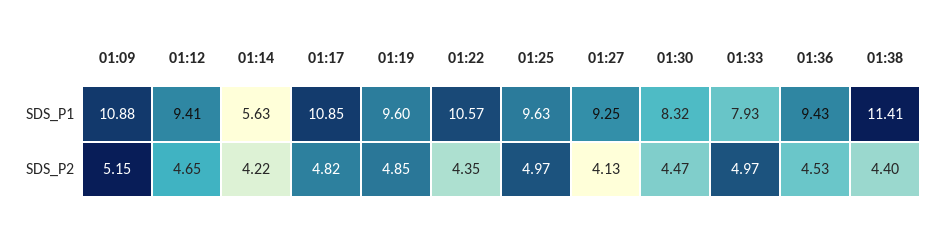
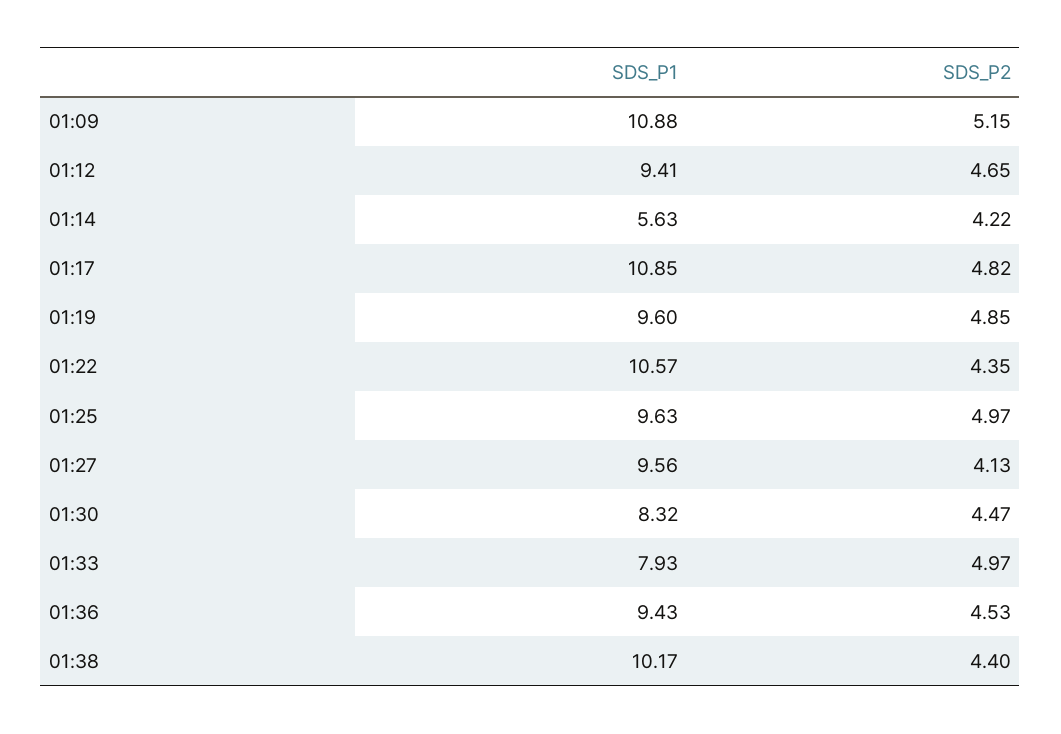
  {
    "01:09": {
      "SDS_P1": 10.88,
      "SDS_P2": 5.15
    },
    "01:12": {
      "SDS_P1": 9.41,
      "SDS_P2": 4.65
    },
    "01:14": {
      "SDS_P1": 5.63,
      "SDS_P2": 4.22
    },
    "01:17": {
      "SDS_P1": 10.85,
      "SDS_P2": 4.82
    },
    "01:19": {
      "SDS_P1": 9.6,
      "SDS_P2": 4.85
    },
    "01:22": {
      "SDS_P1": 10.57,
      "SDS_P2": 4.35
    },
    "01:25": {
      "SDS_P1": 9.63,
      "SDS_P2": 4.97
    },
    "01:27": {
-     "SDS_P1": 9.25,
+     "SDS_P1": 9.56,
      "SDS_P2": 4.13
    },
    "01:30": {
      "SDS_P1": 8.32,
      "SDS_P2": 4.47
    },
    "01:33": {
      "SDS_P1": 7.93,
      "SDS_P2": 4.97
    },
    "01:36": {
      "SDS_P1": 9.43,
      "SDS_P2": 4.53
    },
    "01:38": {
-     "SDS_P1": 11.41,
+     "SDS_P1": 10.17,
      "SDS_P2": 4.4
    }
  }

